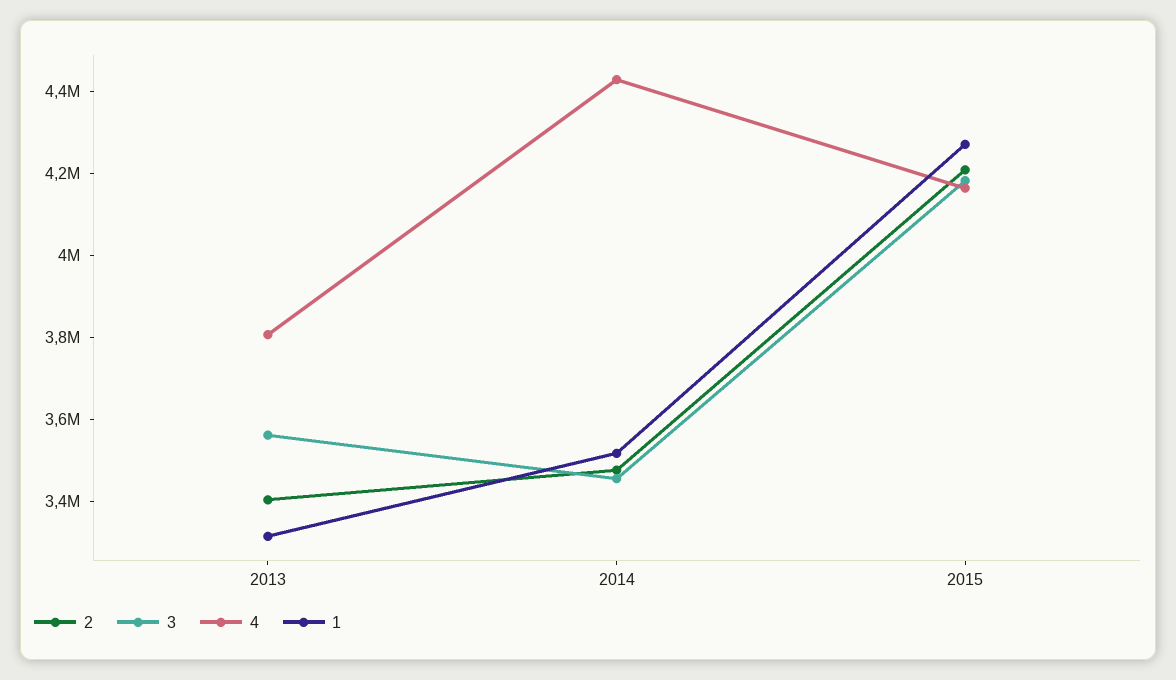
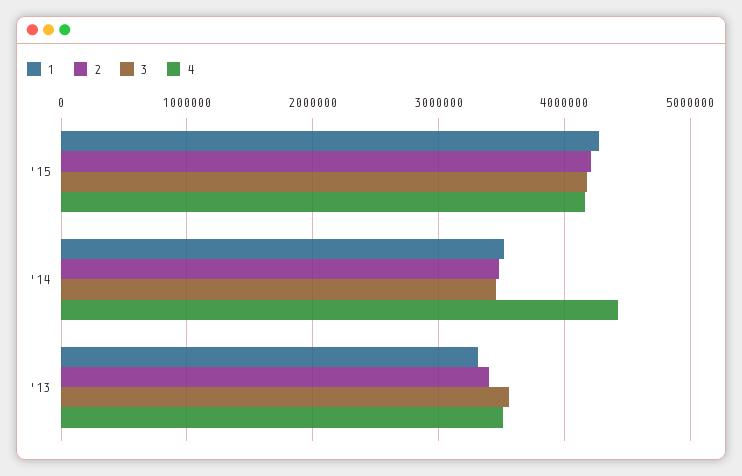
  {
    "2": {
      "2013": 3400000,
      "2014": 3500000,
      "2015": 4200000
    },
    "3": {
      "2013": 3550000,
      "2014": 3450000,
      "2015": 4200000
    },
    "4": {
-     "2013": 3800000,
+     "2013": 3500000,
      "2014": 4450000,
      "2015": 4150000
    },
    "1": {
      "2013": 3300000,
      "2014": 3500000,
      "2015": 4250000
    }
  }

